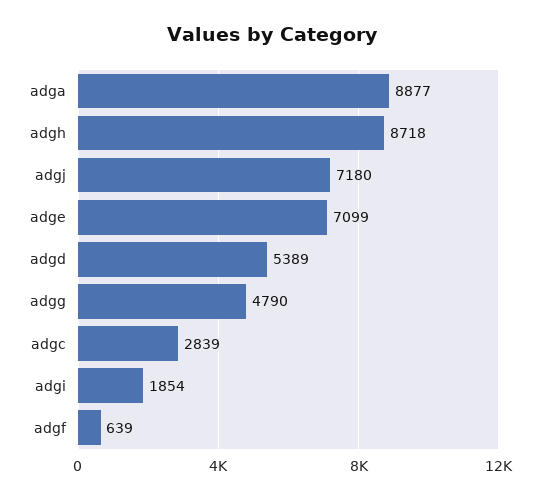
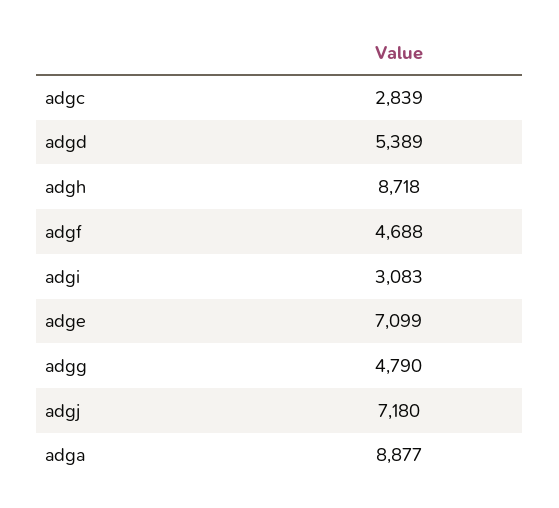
  {
    "adga": 8877,
    "adgh": 8718,
    "adgj": 7180,
    "adge": 7099,
    "adgd": 5389,
    "adgg": 4790,
    "adgc": 2839,
-   "adgi": 1854,
+   "adgi": 3083,
-   "adgf": 639
+   "adgf": 4688
  }

